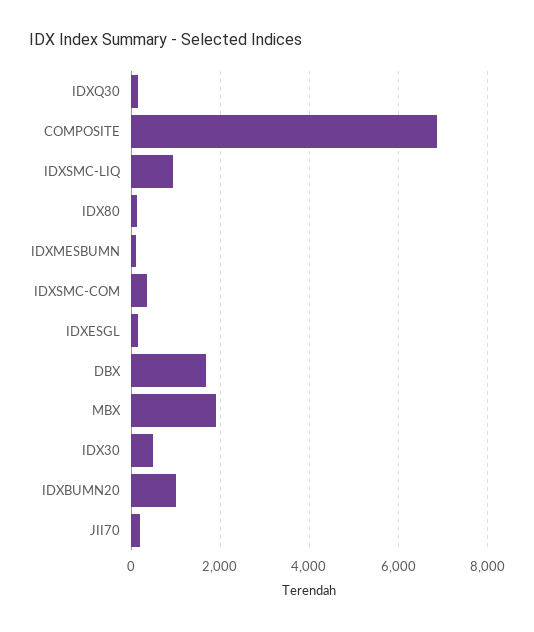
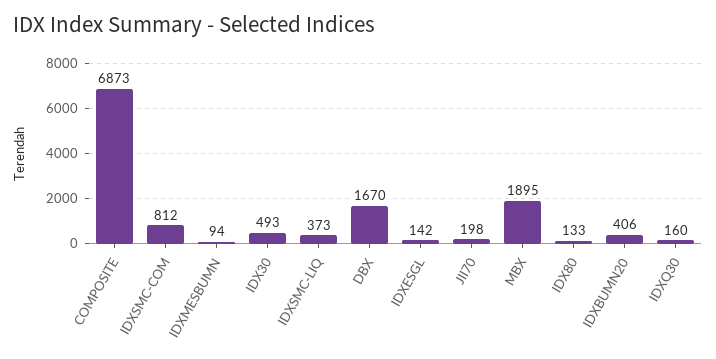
  {
    "IDXQ30": 160,
    "COMPOSITE": 6873,
-   "IDXSMC-LIQ": 1000,
+   "IDXSMC-LIQ": 373,
    "IDX80": 133,
    "IDXMESBUMN": 94,
-   "IDXSMC-COM": 400,
+   "IDXSMC-COM": 812,
    "IDXESGL": 142,
    "DBX": 1670,
    "MBX": 1895,
    "IDX30": 493,
-   "IDXBUMN20": 1000,
+   "IDXBUMN20": 406,
    "JII70": 198
  }

